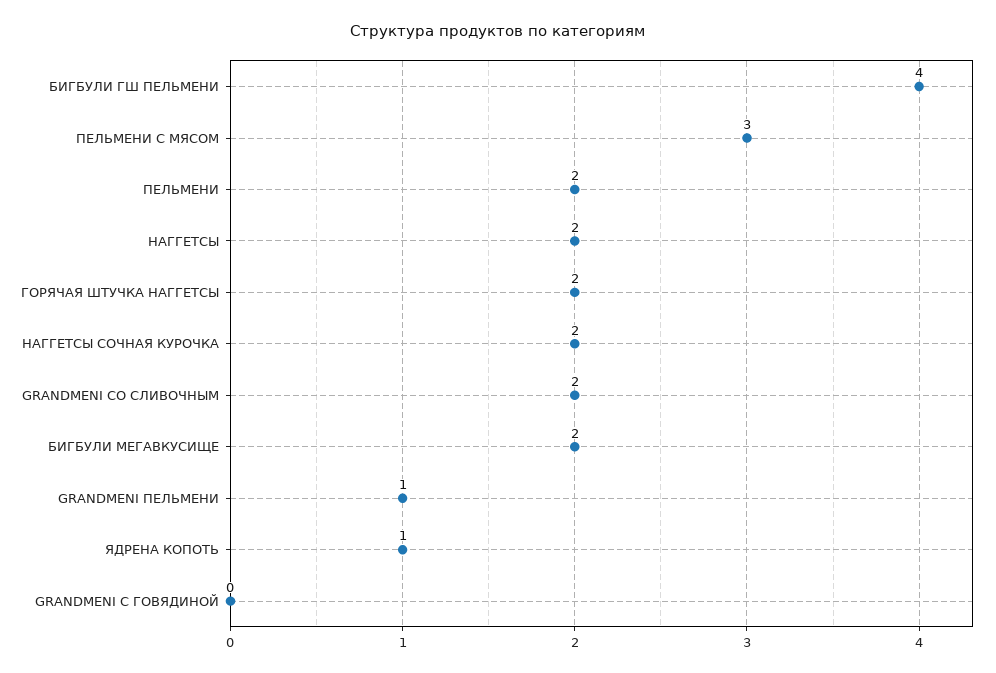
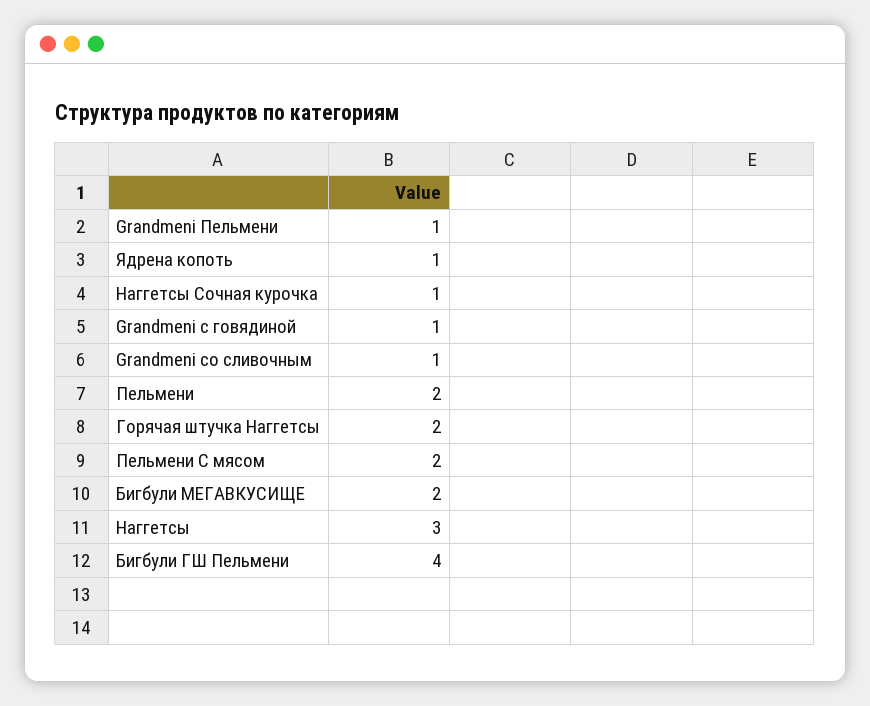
  {
    "БИГБУЛИ ГШ ПЕЛЬМЕНИ": 4,
-   "ПЕЛЬМЕНИ С МЯСОМ": 3,
+   "ПЕЛЬМЕНИ С МЯСОМ": 2,
    "ПЕЛЬМЕНИ": 2,
-   "НАГГЕТСЫ": 2,
+   "НАГГЕТСЫ": 3,
    "ГОРЯЧАЯ ШТУЧКА НАГГЕТСЫ": 2,
-   "НАГГЕТСЫ СОЧНАЯ КУРОЧКА": 2,
+   "НАГГЕТСЫ СОЧНАЯ КУРОЧКА": 1,
-   "GRANDMENI СО СЛИВОЧНЫМ": 2,
+   "GRANDMENI СО СЛИВОЧНЫМ": 1,
    "БИГБУЛИ МЕГАВКУСИЩЕ": 2,
    "GRANDMENI ПЕЛЬМЕНИ": 1,
    "ЯДРЕНА КОПОТЬ": 1,
-   "GRANDMENI С ГОВЯДИНОЙ": 0
+   "GRANDMENI С ГОВЯДИНОЙ": 1
  }

